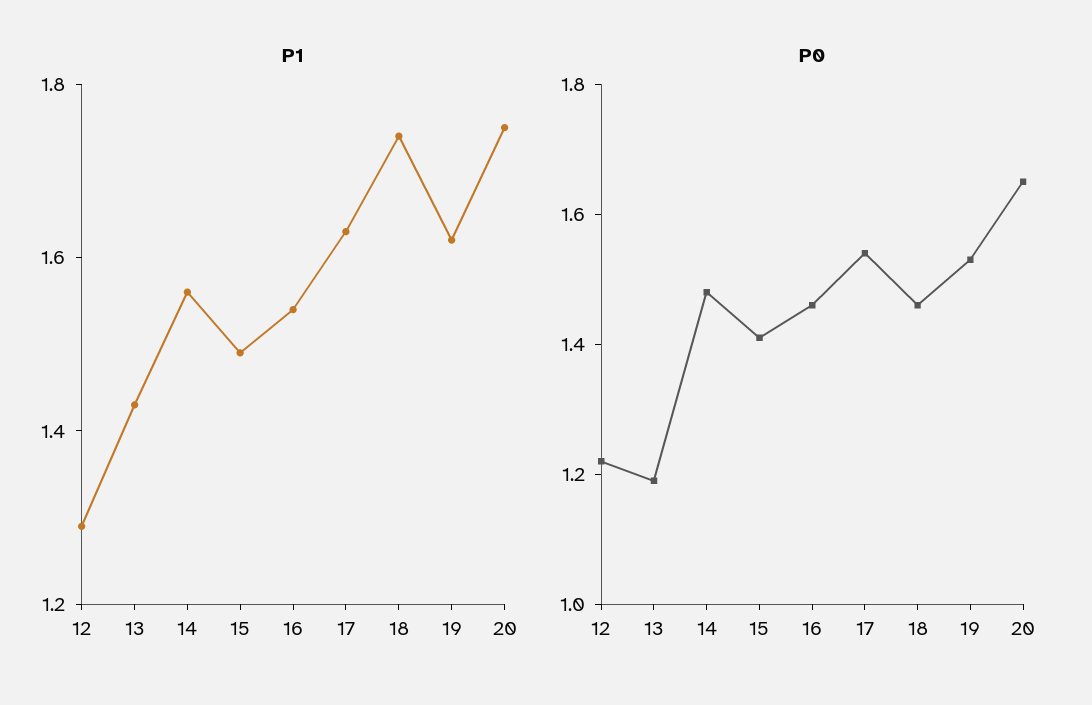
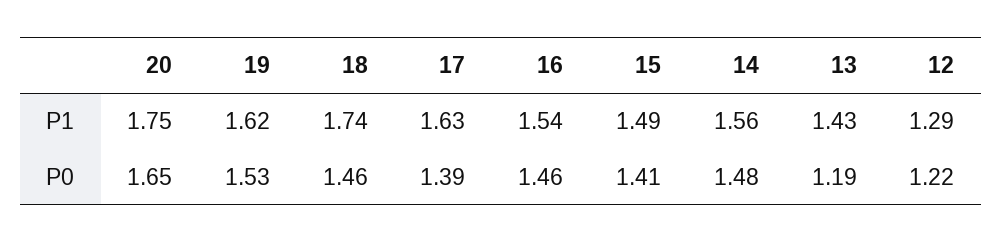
  {
    "P1": {
      "12": 1.29,
      "13": 1.43,
      "14": 1.56,
      "15": 1.49,
      "16": 1.54,
      "17": 1.63,
      "18": 1.74,
      "19": 1.62,
      "20": 1.75
    },
    "P0": {
      "12": 1.22,
      "13": 1.19,
      "14": 1.48,
      "15": 1.41,
      "16": 1.46,
-     "17": 1.55,
+     "17": 1.39,
      "18": 1.46,
      "19": 1.53,
      "20": 1.65
    }
  }

